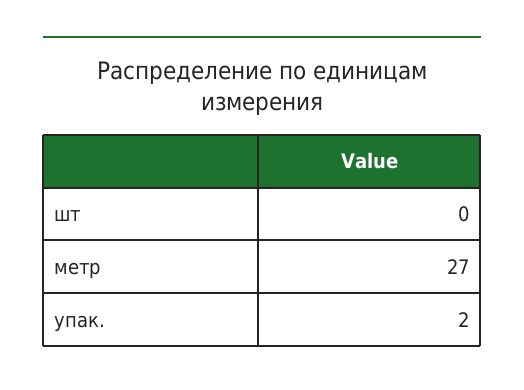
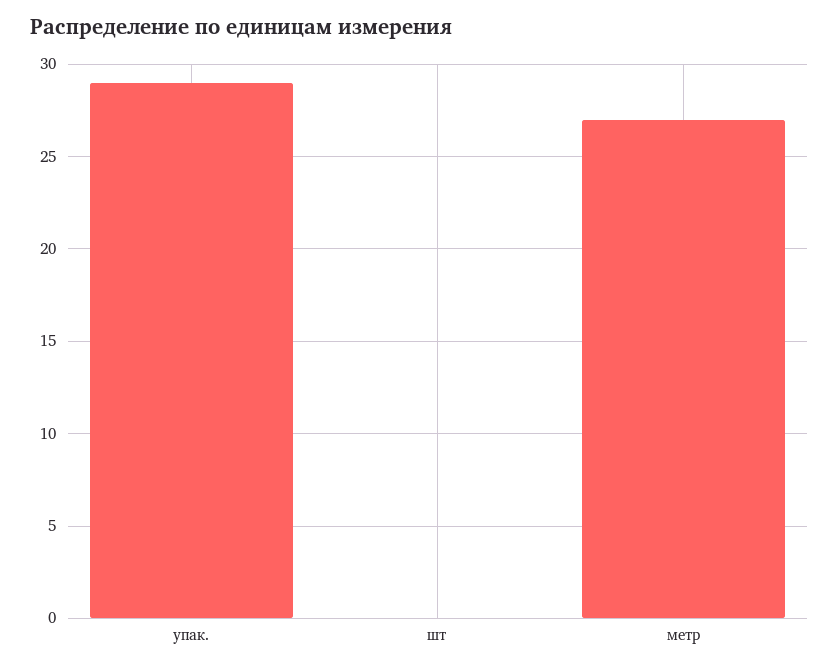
  {
    "шт": 0,
    "метр": 27,
-   "упак.": 2
+   "упак.": 29
  }

